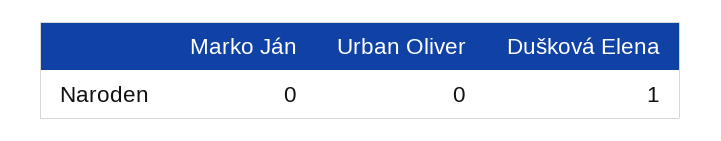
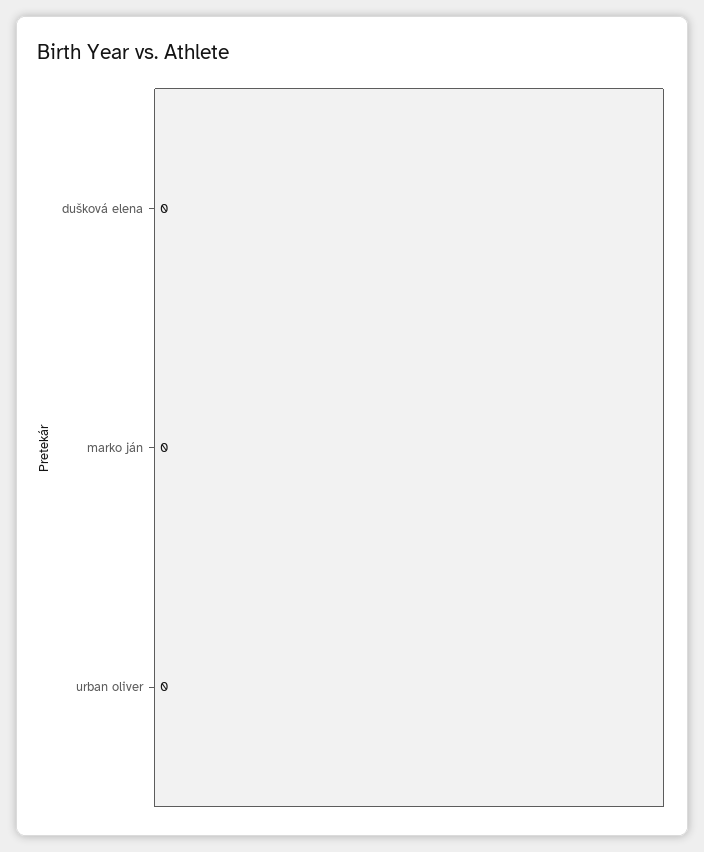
  {
    "Marko Ján": 0,
    "Urban Oliver": 0,
-   "Dušková Elena": 1
+   "Dušková Elena": 0
  }

